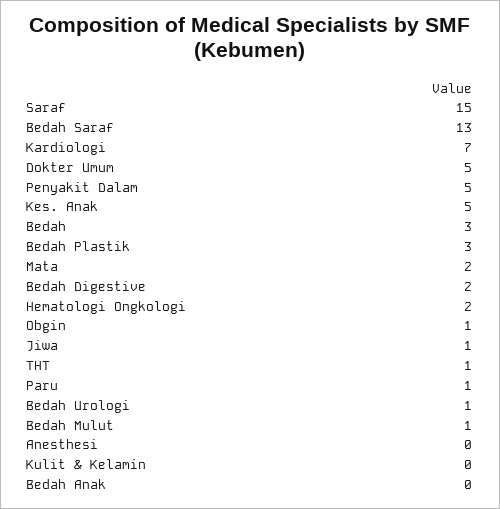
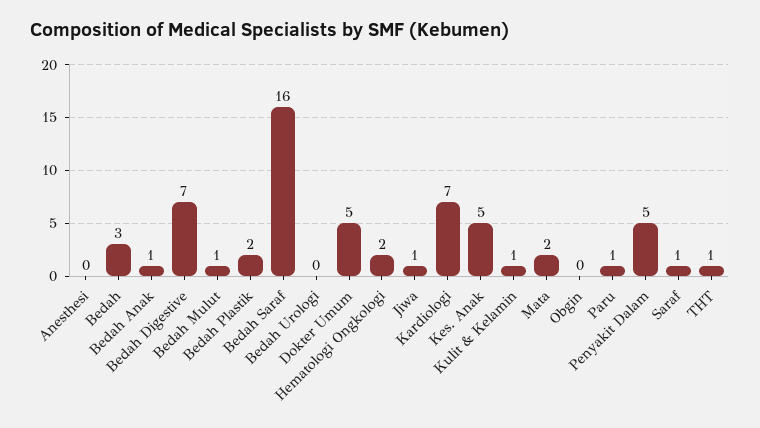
  {
-   "Saraf": 15,
+   "Saraf": 1,
-   "Bedah Saraf": 13,
+   "Bedah Saraf": 16,
    "Kardiologi": 7,
    "Dokter Umum": 5,
    "Penyakit Dalam": 5,
    "Kes. Anak": 5,
    "Bedah": 3,
-   "Bedah Plastik": 3,
+   "Bedah Plastik": 2,
    "Mata": 2,
-   "Bedah Digestive": 2,
+   "Bedah Digestive": 7,
    "Hematologi Ongkologi": 2,
-   "Obgin": 1,
+   "Obgin": 0,
    "Jiwa": 1,
    "THT": 1,
    "Paru": 1,
-   "Bedah Urologi": 1,
+   "Bedah Urologi": 0,
    "Bedah Mulut": 1,
    "Anesthesi": 0,
-   "Kulit & Kelamin": 0,
+   "Kulit & Kelamin": 1,
-   "Bedah Anak": 0
+   "Bedah Anak": 1
  }

